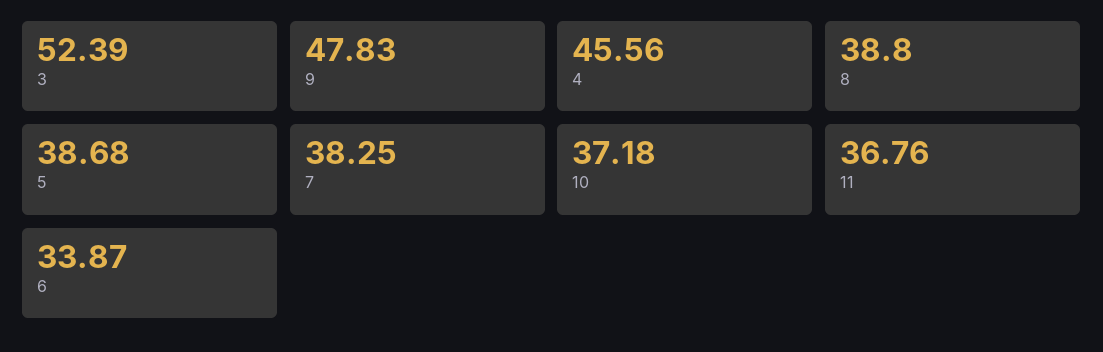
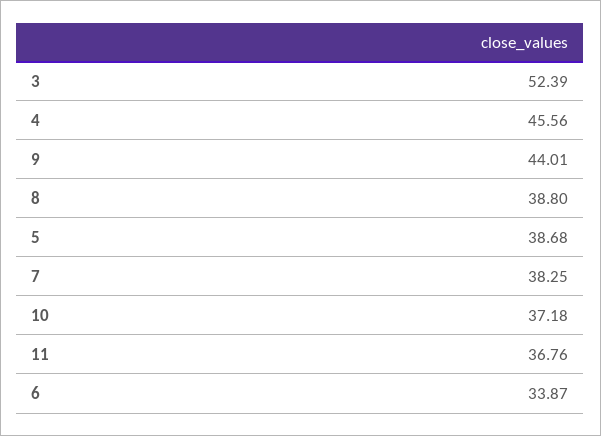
  {
    "3": 52.39,
-   "9": 47.83,
+   "9": 44.01,
    "4": 45.56,
    "8": 38.8,
    "5": 38.68,
    "7": 38.25,
    "10": 37.18,
    "11": 36.76,
    "6": 33.87
  }

